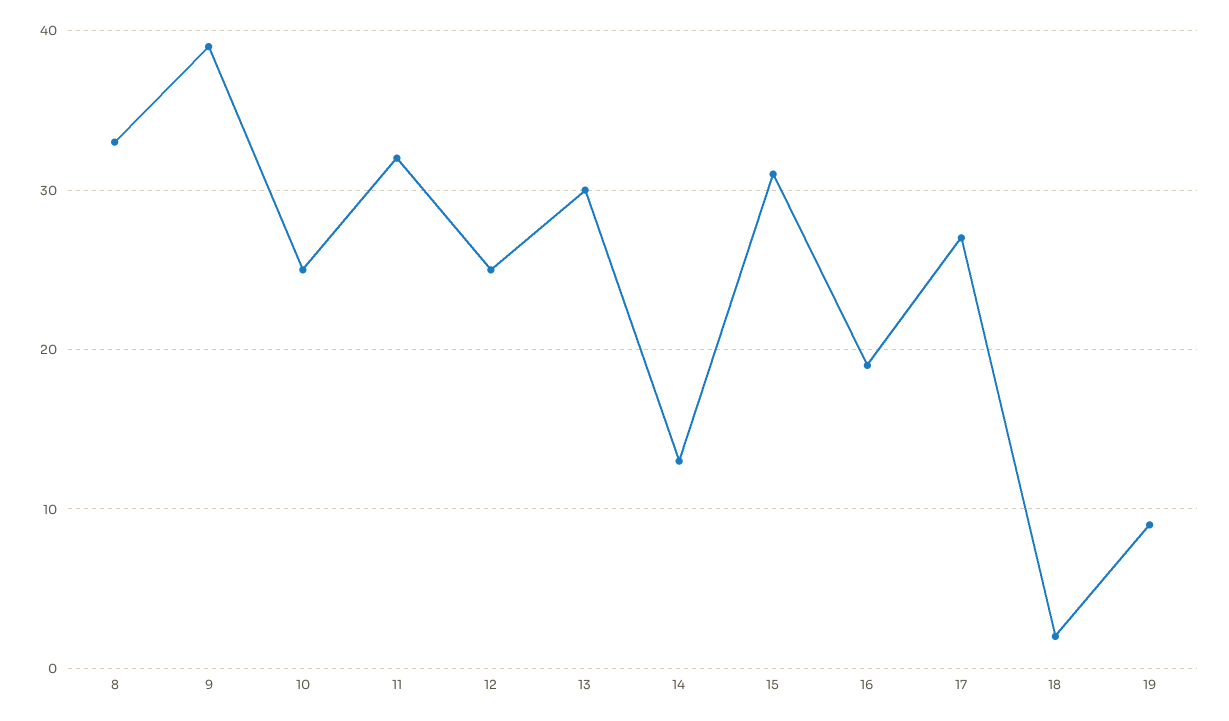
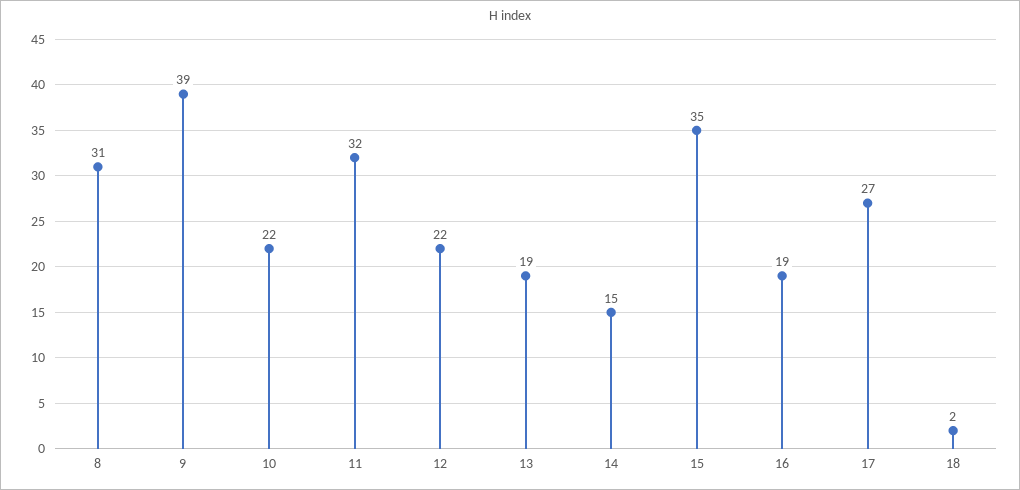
  {
-   "8": 33,
+   "8": 31,
    "9": 39,
-   "10": 25,
+   "10": 22,
    "11": 32,
-   "12": 25,
+   "12": 22,
-   "13": 30,
+   "13": 19,
-   "14": 13,
+   "14": 15,
-   "15": 31,
+   "15": 35,
    "16": 19,
    "17": 27,
-   "18": 2,
+   "18": 2
-   "19": 9
  }

